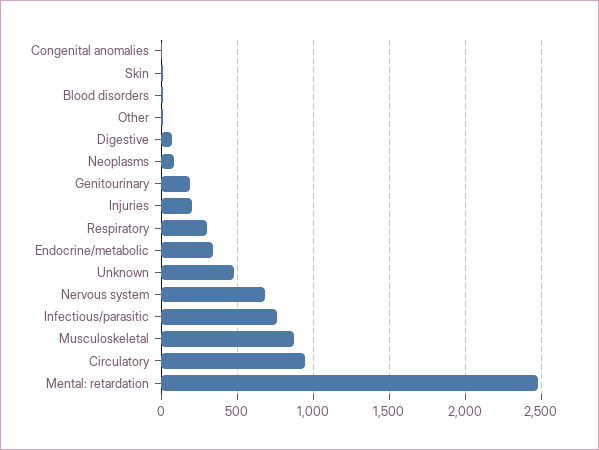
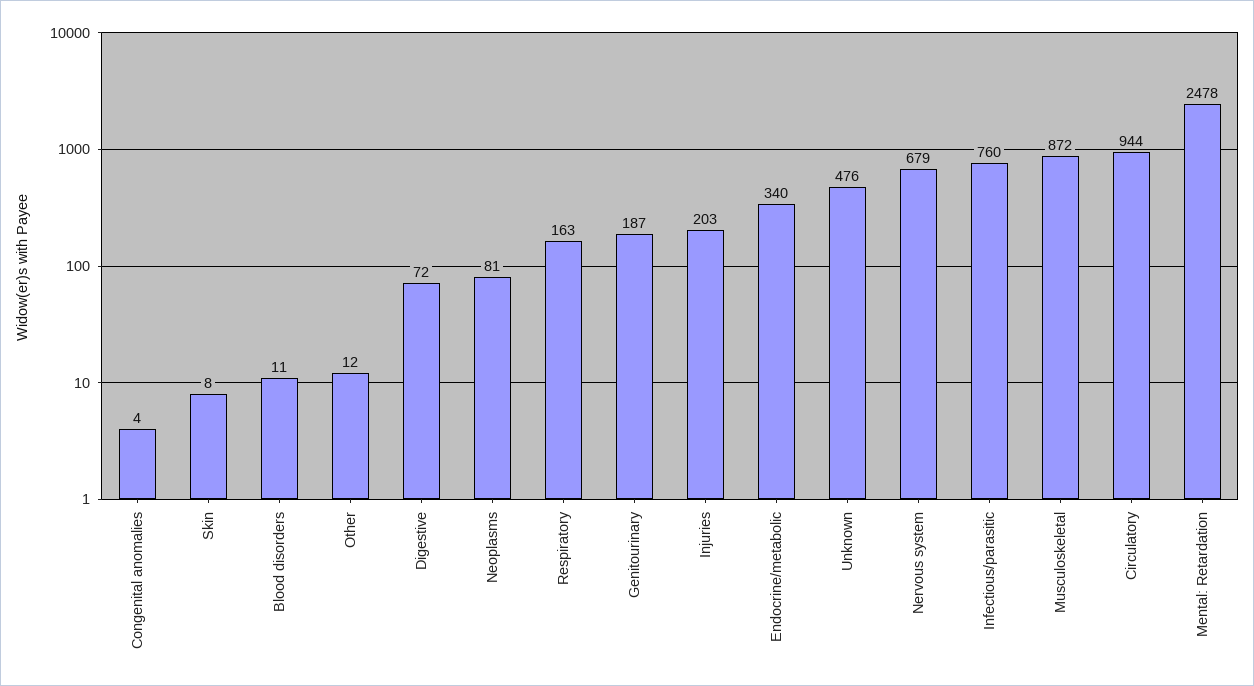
  {
    "Congenital anomalies": 4,
    "Skin": 8,
    "Blood disorders": 11,
    "Other": 12,
    "Digestive": 72,
    "Neoplasms": 81,
    "Genitourinary": 187,
    "Injuries": 203,
-   "Respiratory": 300,
+   "Respiratory": 163,
    "Endocrine/metabolic": 340,
    "Unknown": 476,
    "Nervous system": 679,
    "Infectious/parasitic": 760,
    "Musculoskeletal": 872,
    "Circulatory": 944,
    "Mental: retardation": 2478
  }

